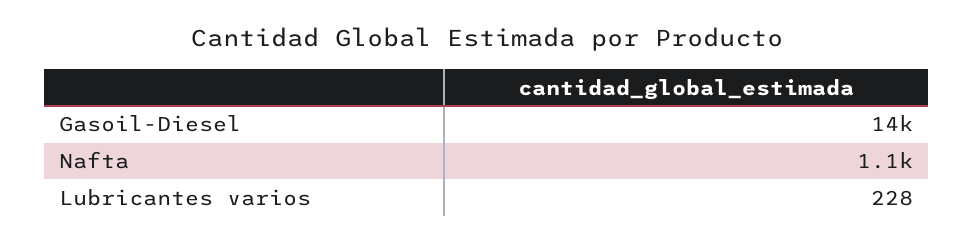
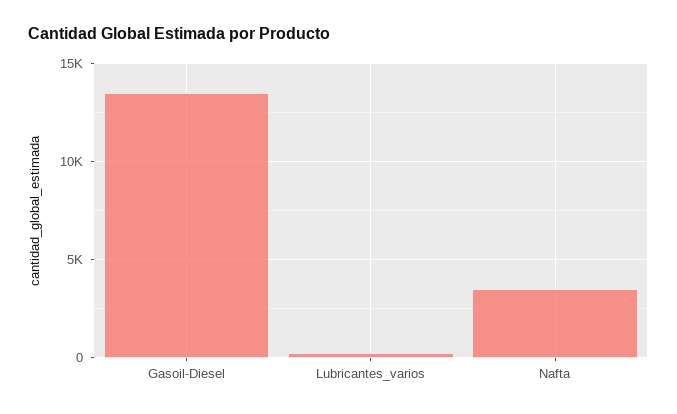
  {
    "Gasoil-Diesel": 14000,
-   "Nafta": 1100,
+   "Nafta": 3500,
    "Lubricantes varios": 228
  }

